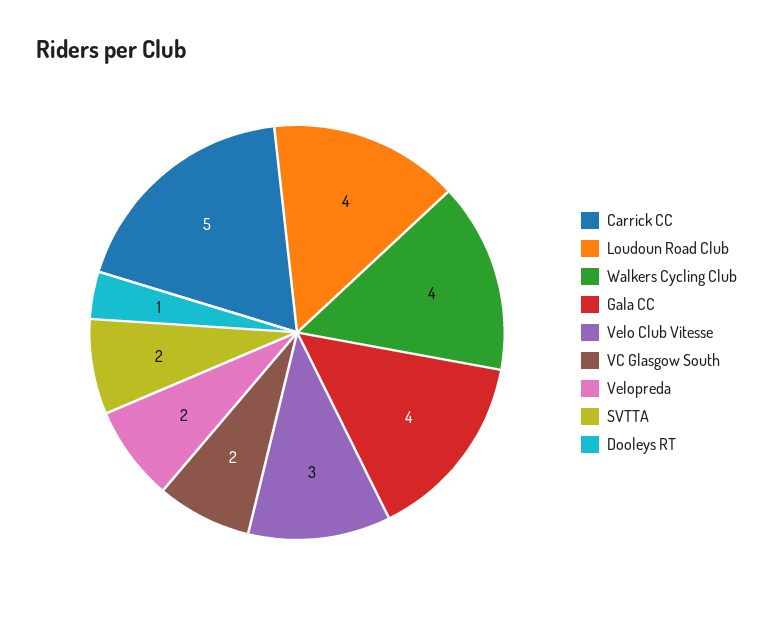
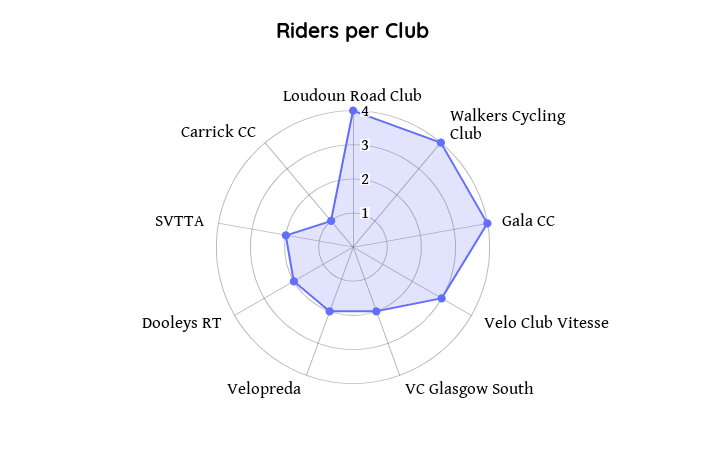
  {
-   "Carrick CC": 5,
+   "Carrick CC": 1,
    "Loudoun Road Club": 4,
    "Walkers Cycling Club": 4,
    "Gala CC": 4,
    "Velo Club Vitesse": 3,
    "VC Glasgow South": 2,
    "Velopreda": 2,
    "SVTTA": 2,
-   "Dooleys RT": 1
+   "Dooleys RT": 2
  }

